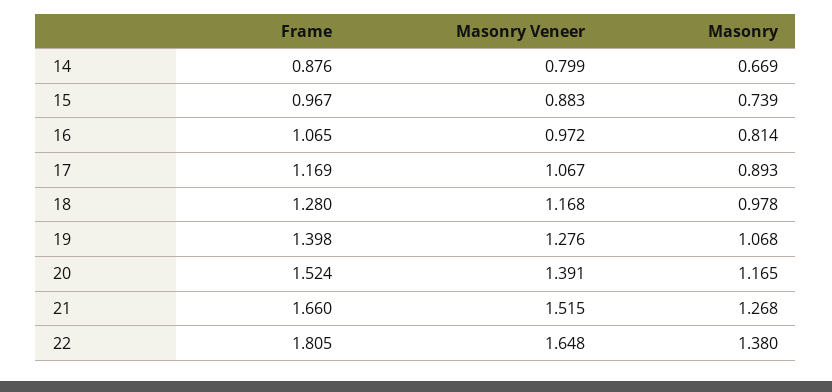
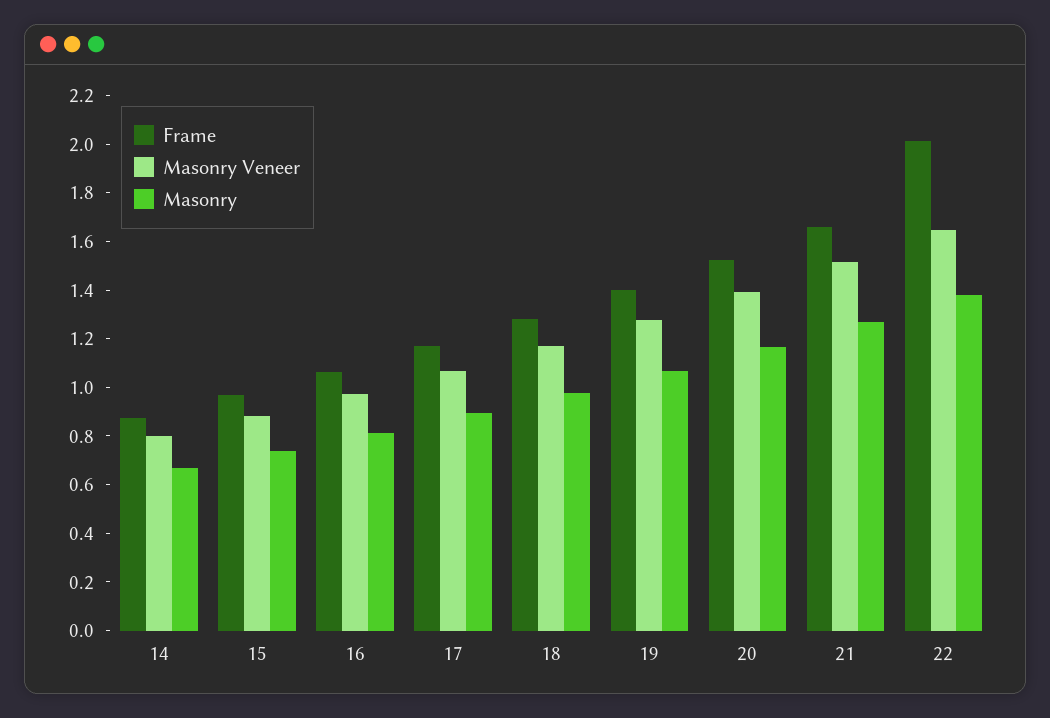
  {
    "Frame": {
      "14": 0.876,
      "15": 0.967,
      "16": 1.065,
      "17": 1.169,
      "18": 1.28,
      "19": 1.398,
      "20": 1.524,
      "21": 1.66,
-     "22": 1.805
+     "22": 2
    },
    "Masonry Veneer": {
      "14": 0.799,
      "15": 0.883,
      "16": 0.972,
      "17": 1.067,
      "18": 1.168,
      "19": 1.276,
      "20": 1.391,
      "21": 1.515,
      "22": 1.648
    },
    "Masonry": {
      "14": 0.669,
      "15": 0.739,
      "16": 0.814,
      "17": 0.893,
      "18": 0.978,
      "19": 1.068,
      "20": 1.165,
      "21": 1.268,
      "22": 1.38
    }
  }

